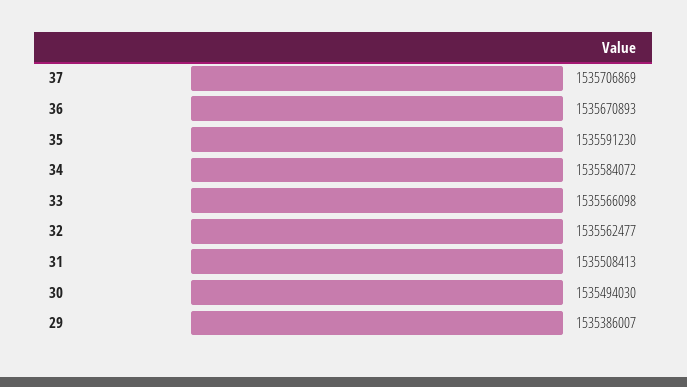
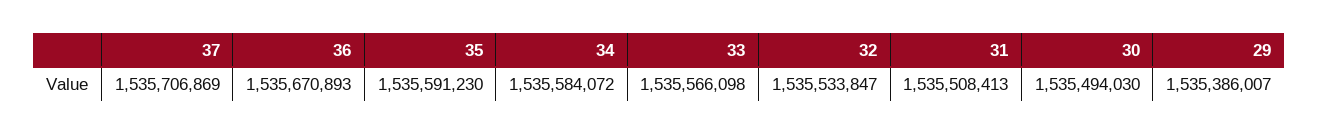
  {
    "37": 1535706869,
    "36": 1535670893,
    "35": 1535591230,
    "34": 1535584072,
    "33": 1535566098,
-   "32": 1535562477,
+   "32": 1535533847,
    "31": 1535508413,
    "30": 1535494030,
    "29": 1535386007
  }

